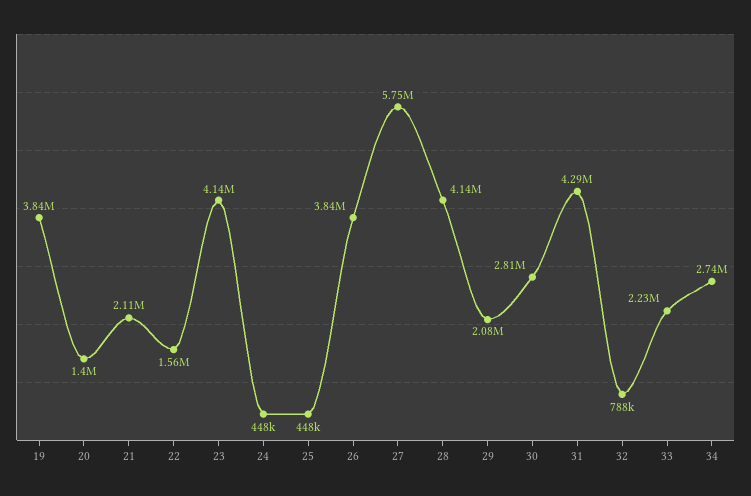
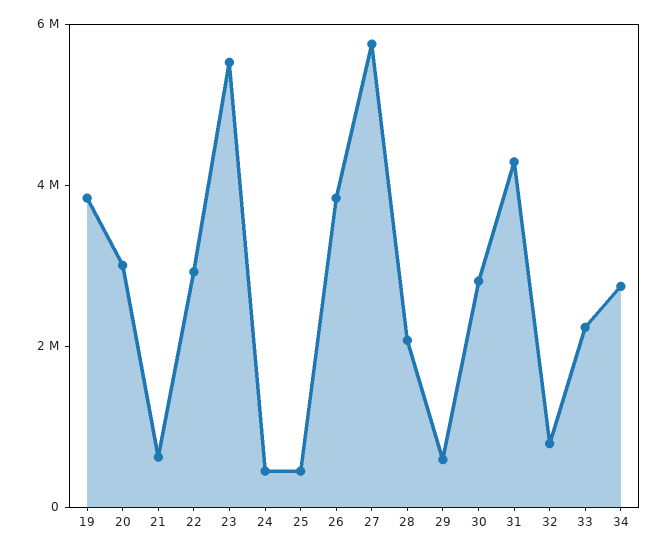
  {
    "19": 3840000,
-   "20": 1400000,
+   "20": 3000000,
-   "21": 2110000,
+   "21": 500000,
-   "22": 1560000,
+   "22": 3000000,
-   "23": 4140000,
+   "23": 5500000,
    "24": 448000,
    "25": 448000,
    "26": 3840000,
    "27": 5750000,
-   "28": 4140000,
+   "28": 2000000,
-   "29": 2080000,
+   "29": 500000,
    "30": 2810000,
    "31": 4290000,
    "32": 788000,
    "33": 2230000,
    "34": 2740000
  }

